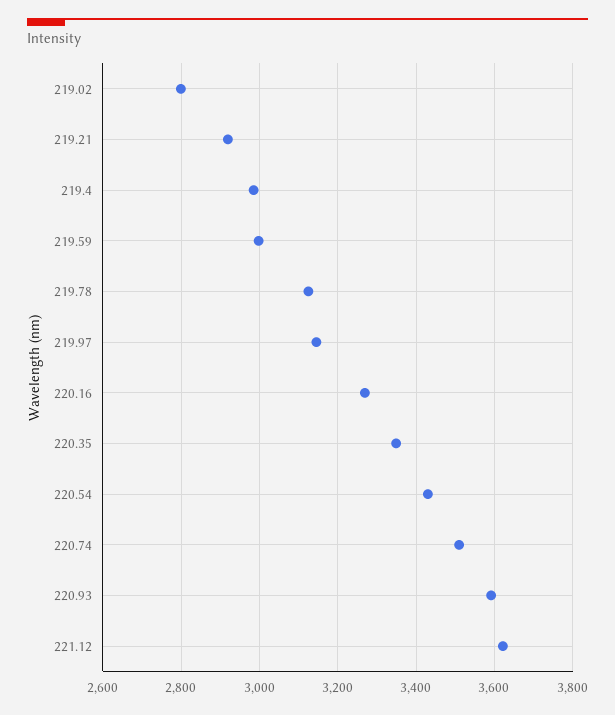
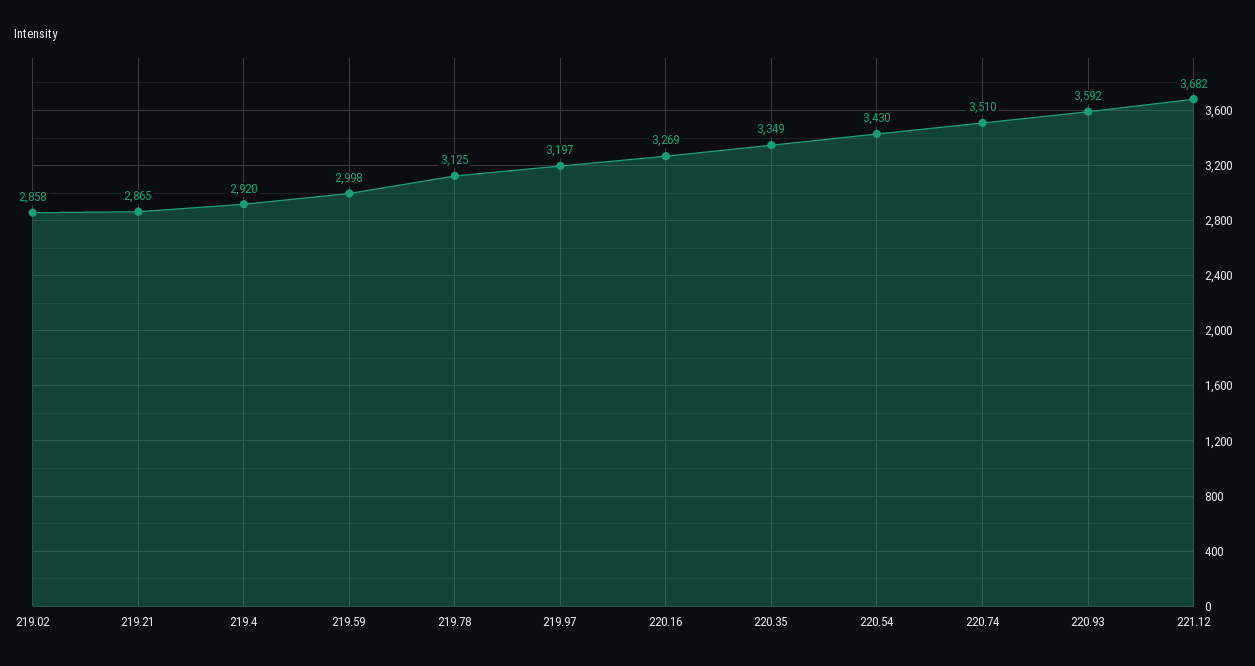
  {
-   "219.02": 2800,
+   "219.02": 2858,
-   "219.21": 2920,
+   "219.21": 2865,
-   "219.4": 2980,
+   "219.4": 2920,
    "219.59": 2998,
    "219.78": 3125,
-   "219.97": 3140,
+   "219.97": 3197,
    "220.16": 3269,
    "220.35": 3349,
    "220.54": 3430,
    "220.74": 3510,
    "220.93": 3592,
-   "221.12": 3620
+   "221.12": 3682
  }

